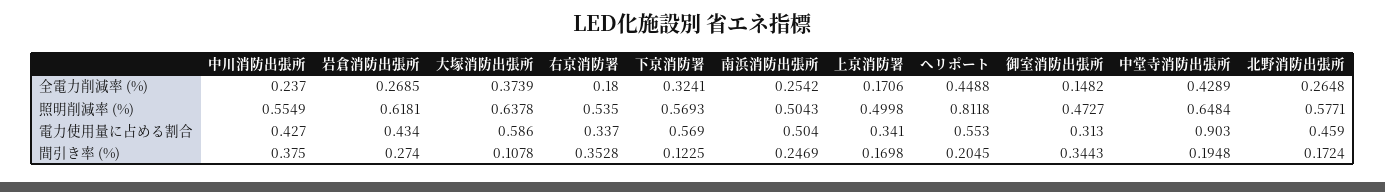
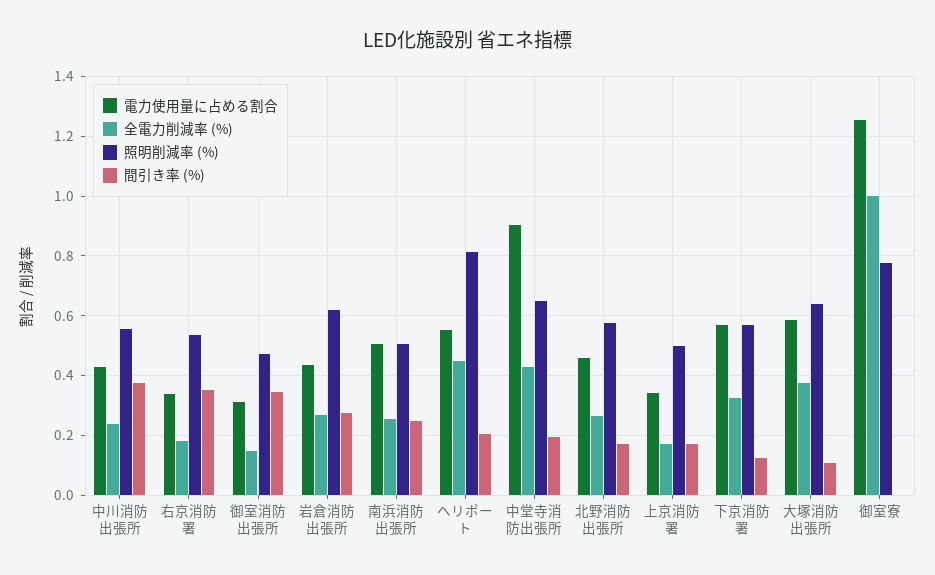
  {
    "全電力削減率 (%)": {
      "中川消防出張所": 0.237,
      "岩倉消防出張所": 0.2685,
      "大塚消防出張所": 0.3739,
      "右京消防署": 0.18,
      "下京消防署": 0.3241,
      "南浜消防出張所": 0.2542,
      "上京消防署": 0.1706,
      "ヘリポート": 0.4488,
      "御室消防出張所": 0.1482,
      "中堂寺消防出張所": 0.4289,
-     "北野消防出張所": 0.2648
+     "北野消防出張所": 0.2648,
+     "御室寮": 1
    },
    "照明削減率 (%)": {
      "中川消防出張所": 0.5549,
      "岩倉消防出張所": 0.6181,
      "大塚消防出張所": 0.6378,
      "右京消防署": 0.535,
      "下京消防署": 0.5693,
      "南浜消防出張所": 0.5043,
      "上京消防署": 0.4998,
      "ヘリポート": 0.8118,
      "御室消防出張所": 0.4727,
      "中堂寺消防出張所": 0.6484,
-     "北野消防出張所": 0.5771
+     "北野消防出張所": 0.5771,
+     "御室寮": 0.775
    },
    "電力使用量に占める割合": {
      "中川消防出張所": 0.427,
      "岩倉消防出張所": 0.434,
      "大塚消防出張所": 0.586,
      "右京消防署": 0.337,
      "下京消防署": 0.569,
      "南浜消防出張所": 0.504,
      "上京消防署": 0.341,
      "ヘリポート": 0.553,
      "御室消防出張所": 0.313,
      "中堂寺消防出張所": 0.903,
-     "北野消防出張所": 0.459
+     "北野消防出張所": 0.459,
+     "御室寮": 1.25
    },
    "間引き率 (%)": {
      "中川消防出張所": 0.375,
      "岩倉消防出張所": 0.274,
      "大塚消防出張所": 0.1078,
      "右京消防署": 0.3528,
      "下京消防署": 0.1225,
      "南浜消防出張所": 0.2469,
      "上京消防署": 0.1698,
      "ヘリポート": 0.2045,
      "御室消防出張所": 0.3443,
      "中堂寺消防出張所": 0.1948,
-     "北野消防出張所": 0.1724
+     "北野消防出張所": 0.1724,
+     "御室寮": 0
    }
  }

